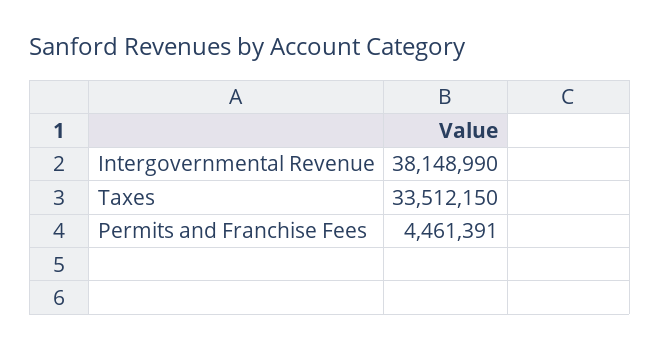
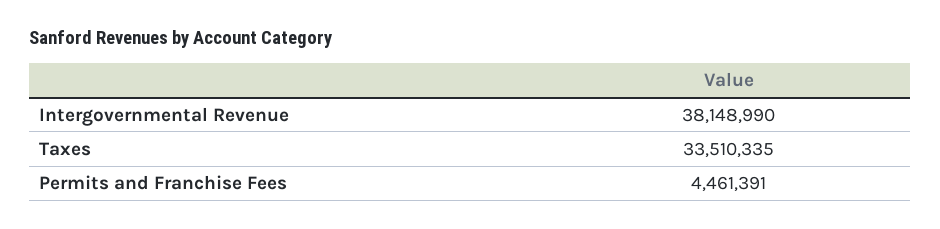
  {
    "Intergovernmental Revenue": 38148990,
-   "Taxes": 33512150,
+   "Taxes": 33510335,
    "Permits and Franchise Fees": 4461391
  }

